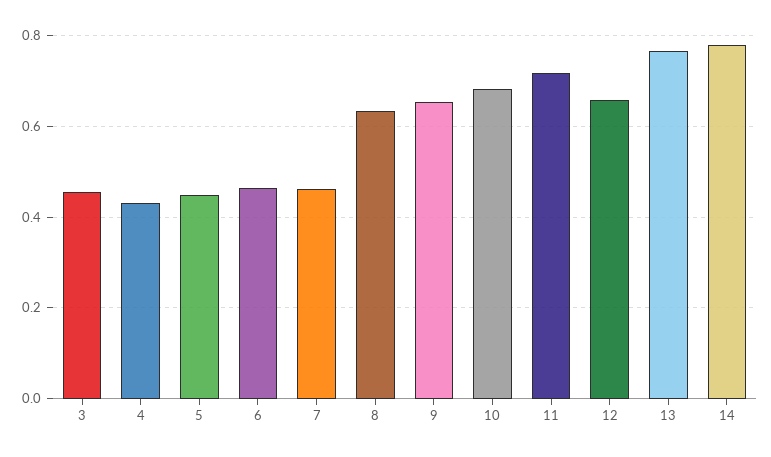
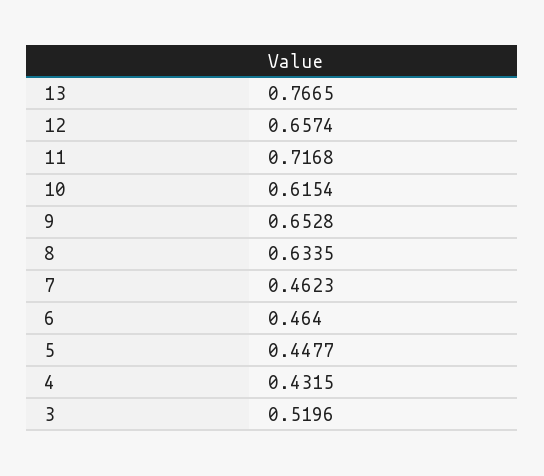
  {
-   "3": 0.46,
+   "3": 0.5196,
    "4": 0.4315,
    "5": 0.4477,
    "6": 0.464,
    "7": 0.4623,
    "8": 0.6335,
    "9": 0.6528,
-   "10": 0.68,
+   "10": 0.6154,
    "11": 0.7168,
    "12": 0.6574,
-   "13": 0.7665,
+   "13": 0.7665
-   "14": 0.78
  }

